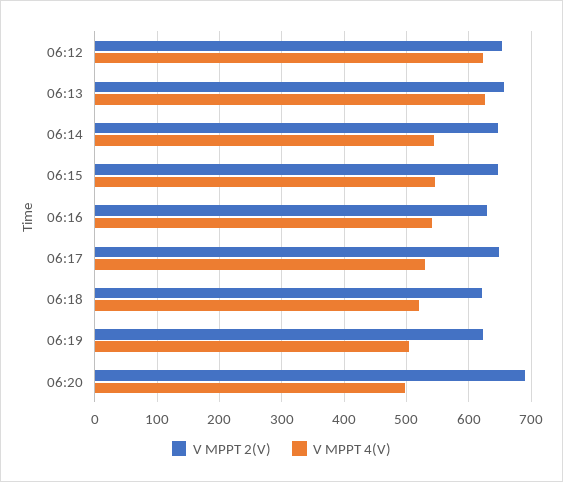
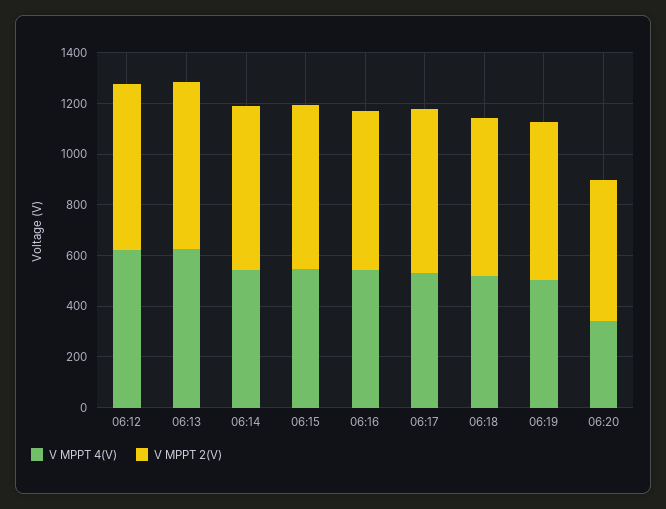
  {
    "V MPPT 2(V)": {
      "06:12": 650,
      "06:13": 660,
      "06:14": 650,
      "06:15": 650,
      "06:16": 630,
      "06:17": 650,
      "06:18": 620,
      "06:19": 620,
-     "06:20": 690
+     "06:20": 550
    },
    "V MPPT 4(V)": {
      "06:12": 620,
      "06:13": 630,
      "06:14": 540,
      "06:15": 550,
      "06:16": 540,
      "06:17": 530,
      "06:18": 520,
      "06:19": 500,
-     "06:20": 500
+     "06:20": 350
    }
  }

